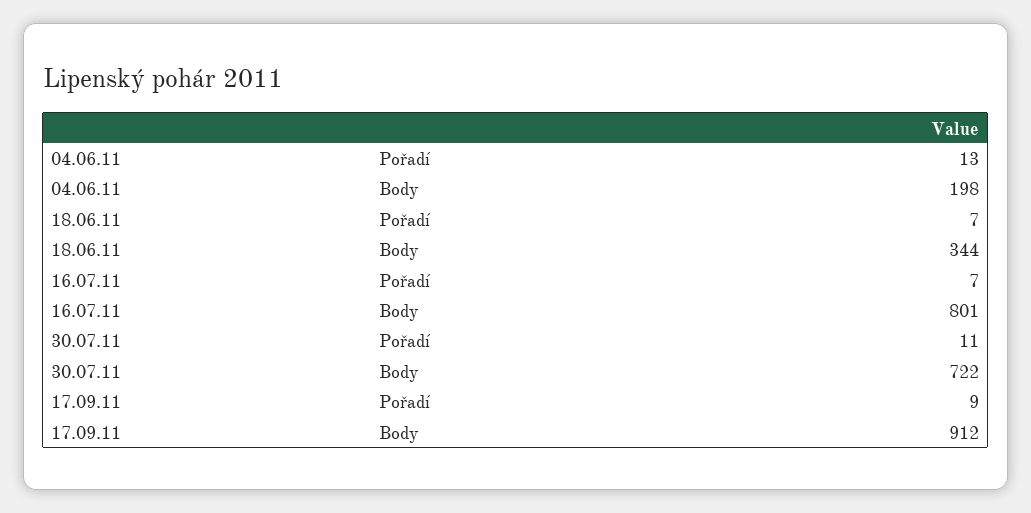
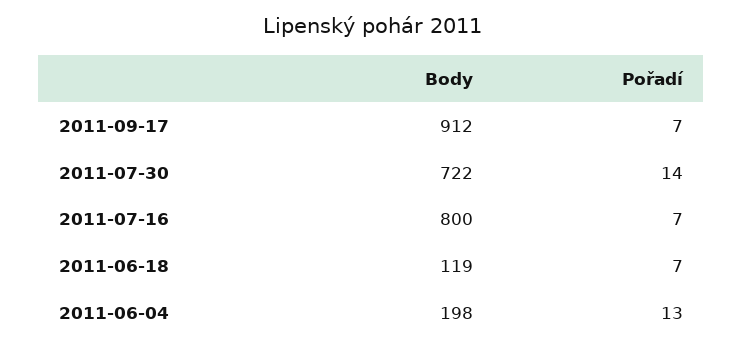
  {
    "04.06.11": {
      "Pořadí": 13,
      "Body": 198
    },
    "18.06.11": {
      "Pořadí": 7,
-     "Body": 344
+     "Body": 119
    },
    "16.07.11": {
      "Pořadí": 7,
-     "Body": 801
+     "Body": 800
    },
    "30.07.11": {
-     "Pořadí": 11,
+     "Pořadí": 14,
      "Body": 722
    },
    "17.09.11": {
-     "Pořadí": 9,
+     "Pořadí": 7,
      "Body": 912
    }
  }

